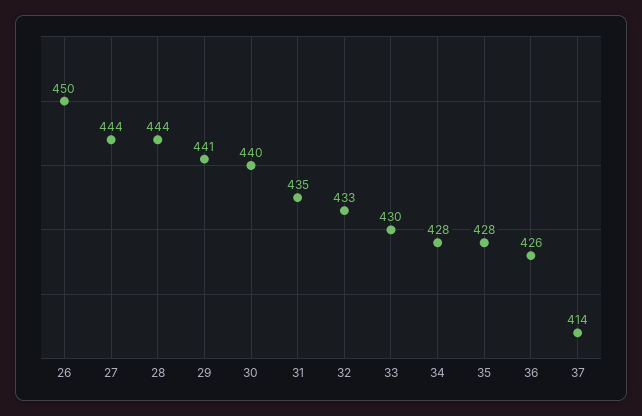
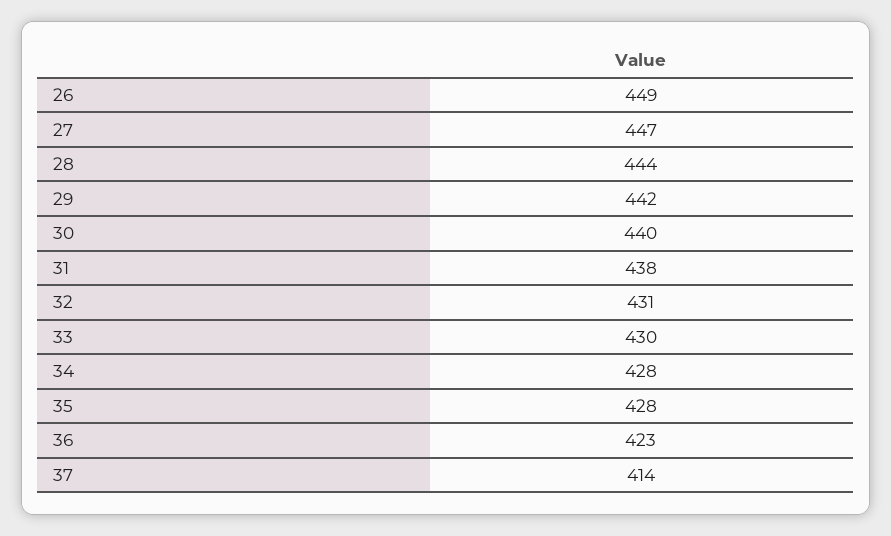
  {
-   "26": 450,
+   "26": 449,
-   "27": 444,
+   "27": 447,
    "28": 444,
-   "29": 441,
+   "29": 442,
    "30": 440,
-   "31": 435,
+   "31": 438,
-   "32": 433,
+   "32": 431,
    "33": 430,
    "34": 428,
    "35": 428,
-   "36": 426,
+   "36": 423,
    "37": 414
  }

